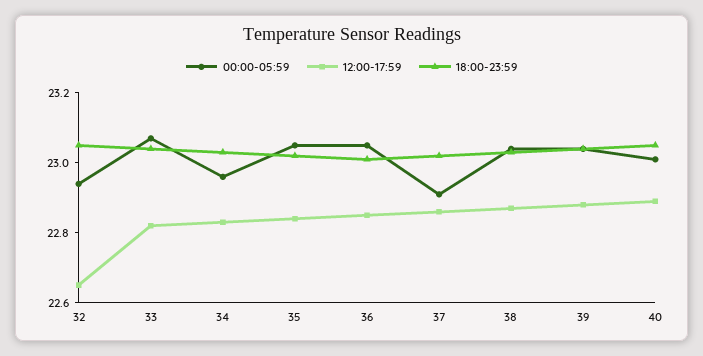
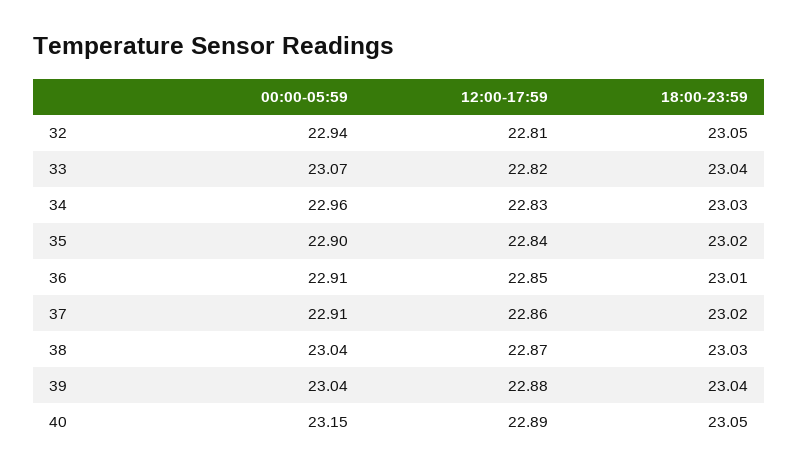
  {
    "00:00-05:59": {
      "32": 22.94,
      "33": 23.07,
      "34": 22.96,
-     "35": 23.05,
+     "35": 22.9,
-     "36": 23.05,
+     "36": 22.91,
      "37": 22.91,
      "38": 23.04,
      "39": 23.04,
-     "40": 23
+     "40": 23.15
    },
    "12:00-17:59": {
-     "32": 22.65,
+     "32": 22.81,
      "33": 22.82,
      "34": 22.83,
      "35": 22.84,
      "36": 22.85,
      "37": 22.86,
      "38": 22.87,
      "39": 22.88,
      "40": 22.89
    },
    "18:00-23:59": {
      "32": 23.05,
      "33": 23.04,
      "34": 23.03,
      "35": 23.02,
      "36": 23.01,
      "37": 23.02,
      "38": 23.03,
      "39": 23.04,
      "40": 23.05
    }
  }

